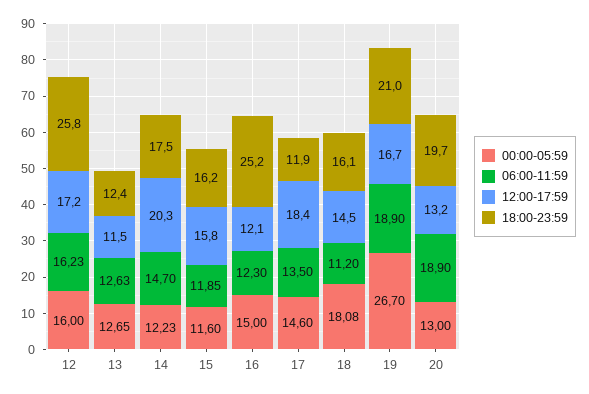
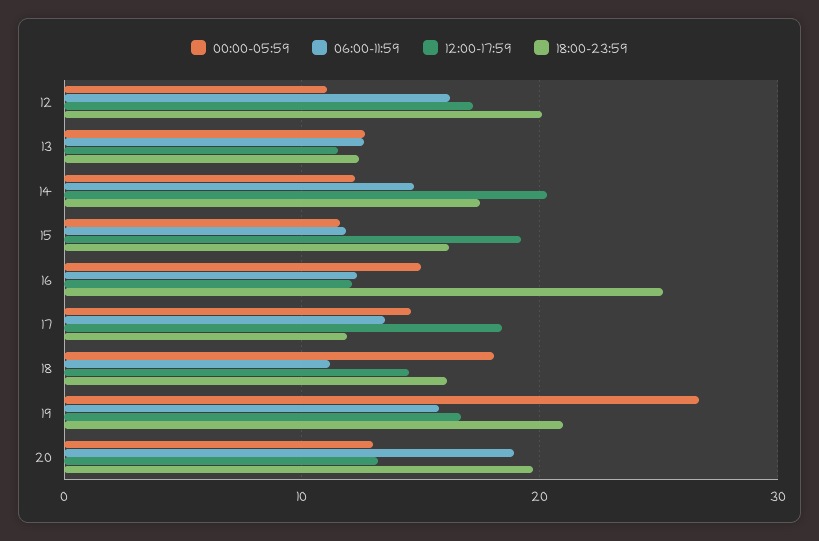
  {
    "00:00-05:59": {
-     "12": 16,
+     "12": 11,
      "13": 12.65,
      "14": 12.23,
      "15": 11.6,
      "16": 15,
      "17": 14.6,
      "18": 18.08,
      "19": 26.7,
      "20": 13
    },
    "06:00-11:59": {
      "12": 16.23,
      "13": 12.63,
      "14": 14.7,
      "15": 11.85,
      "16": 12.3,
      "17": 13.5,
      "18": 11.2,
-     "19": 18.9,
+     "19": 16,
      "20": 18.9
    },
    "12:00-17:59": {
      "12": 17.2,
      "13": 11.5,
      "14": 20.3,
-     "15": 15.8,
+     "15": 19,
      "16": 12.1,
      "17": 18.4,
      "18": 14.5,
      "19": 16.7,
      "20": 13.2
    },
    "18:00-23:59": {
-     "12": 25.8,
+     "12": 20,
      "13": 12.4,
      "14": 17.5,
      "15": 16.2,
      "16": 25.2,
      "17": 11.9,
      "18": 16.1,
      "19": 21,
      "20": 19.7
    }
  }

